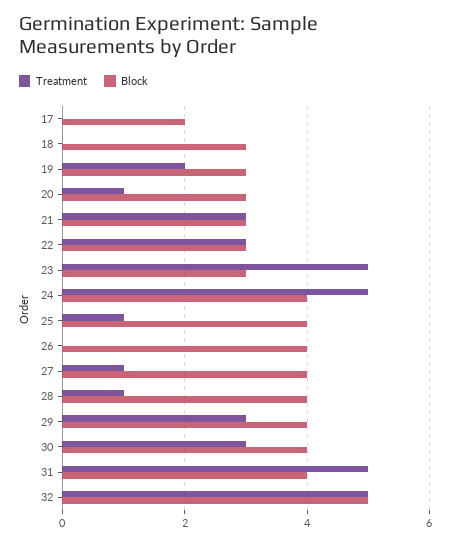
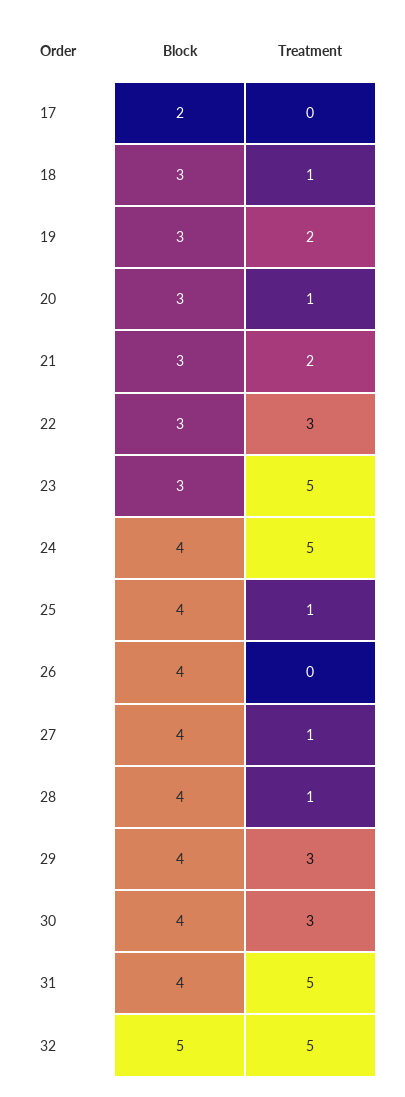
  {
    "Treatment": {
      "17": 0,
-     "18": 0,
+     "18": 1,
      "19": 2,
      "20": 1,
-     "21": 3,
+     "21": 2,
      "22": 3,
      "23": 5,
      "24": 5,
      "25": 1,
      "26": 0,
      "27": 1,
      "28": 1,
      "29": 3,
      "30": 3,
      "31": 5,
      "32": 5
    },
    "Block": {
      "17": 2,
      "18": 3,
      "19": 3,
      "20": 3,
      "21": 3,
      "22": 3,
      "23": 3,
      "24": 4,
      "25": 4,
      "26": 4,
      "27": 4,
      "28": 4,
      "29": 4,
      "30": 4,
      "31": 4,
      "32": 5
    }
  }

